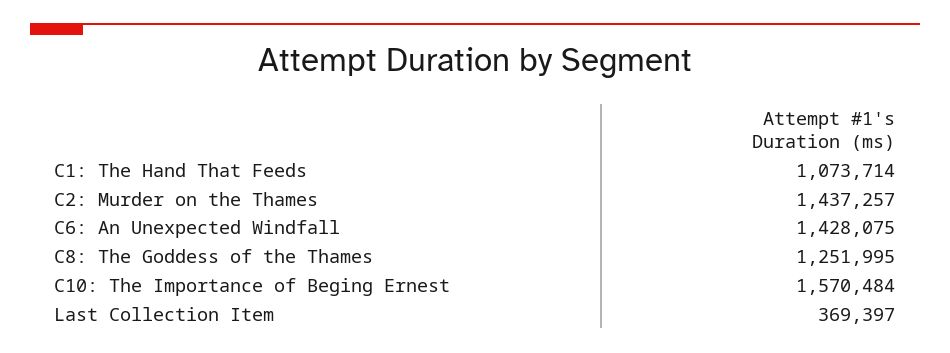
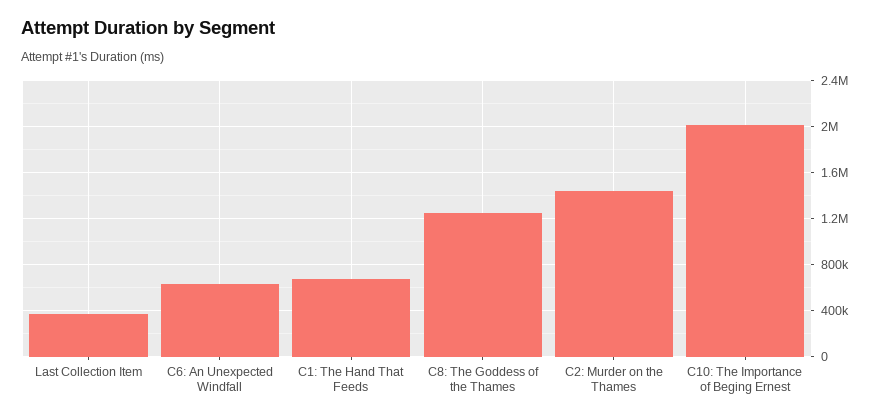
  {
-   "C1: The Hand That Feeds": 1073714,
+   "C1: The Hand That Feeds": 700000,
    "C2: Murder on the Thames": 1437257,
-   "C6: An Unexpected Windfall": 1428075,
+   "C6: An Unexpected Windfall": 600000,
    "C8: The Goddess of the Thames": 1251995,
-   "C10: The Importance of Beging Ernest": 1570484,
+   "C10: The Importance of Beging Ernest": 2000000,
    "Last Collection Item": 369397
  }

